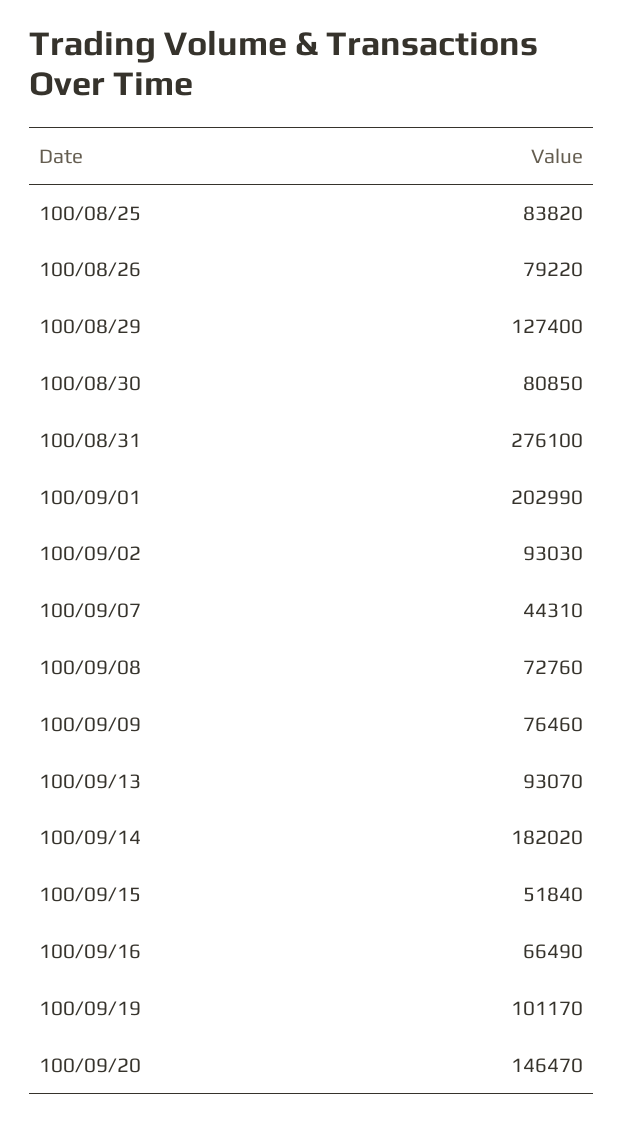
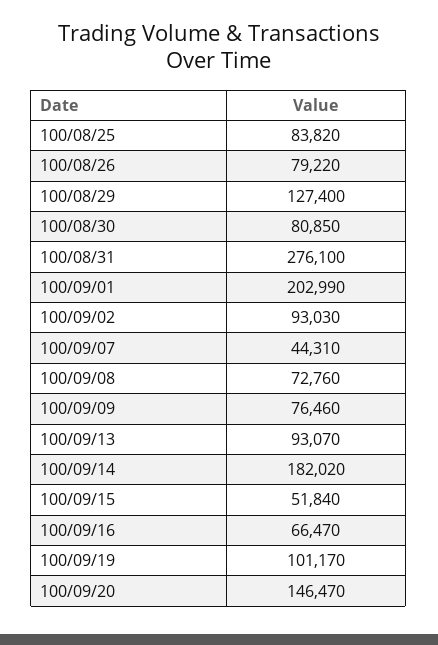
  {
    "100/08/25": 83820,
    "100/08/26": 79220,
    "100/08/29": 127400,
    "100/08/30": 80850,
    "100/08/31": 276100,
    "100/09/01": 202990,
    "100/09/02": 93030,
    "100/09/07": 44310,
    "100/09/08": 72760,
    "100/09/09": 76460,
    "100/09/13": 93070,
    "100/09/14": 182020,
    "100/09/15": 51840,
-   "100/09/16": 66490,
+   "100/09/16": 66470,
    "100/09/19": 101170,
    "100/09/20": 146470
  }

